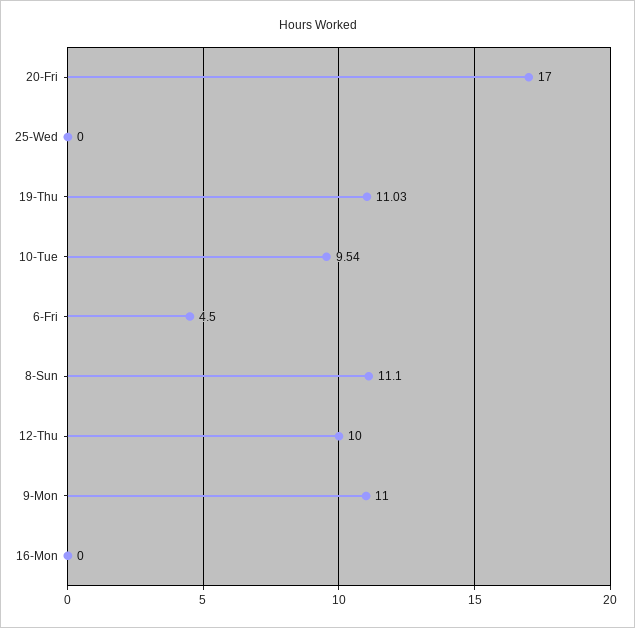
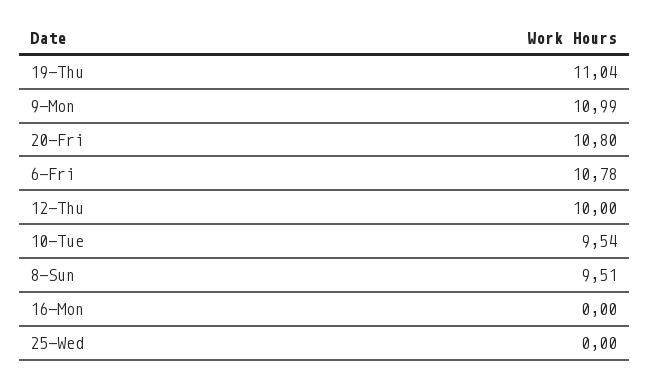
  {
-   "20-Fri": 17,
+   "20-Fri": 10.8,
    "25-Wed": 0,
-   "19-Thu": 11.03,
+   "19-Thu": 11.04,
    "10-Tue": 9.54,
-   "6-Fri": 4.5,
+   "6-Fri": 10.78,
-   "8-Sun": 11.1,
+   "8-Sun": 9.51,
    "12-Thu": 10,
-   "9-Mon": 11,
+   "9-Mon": 10.99,
    "16-Mon": 0
  }

